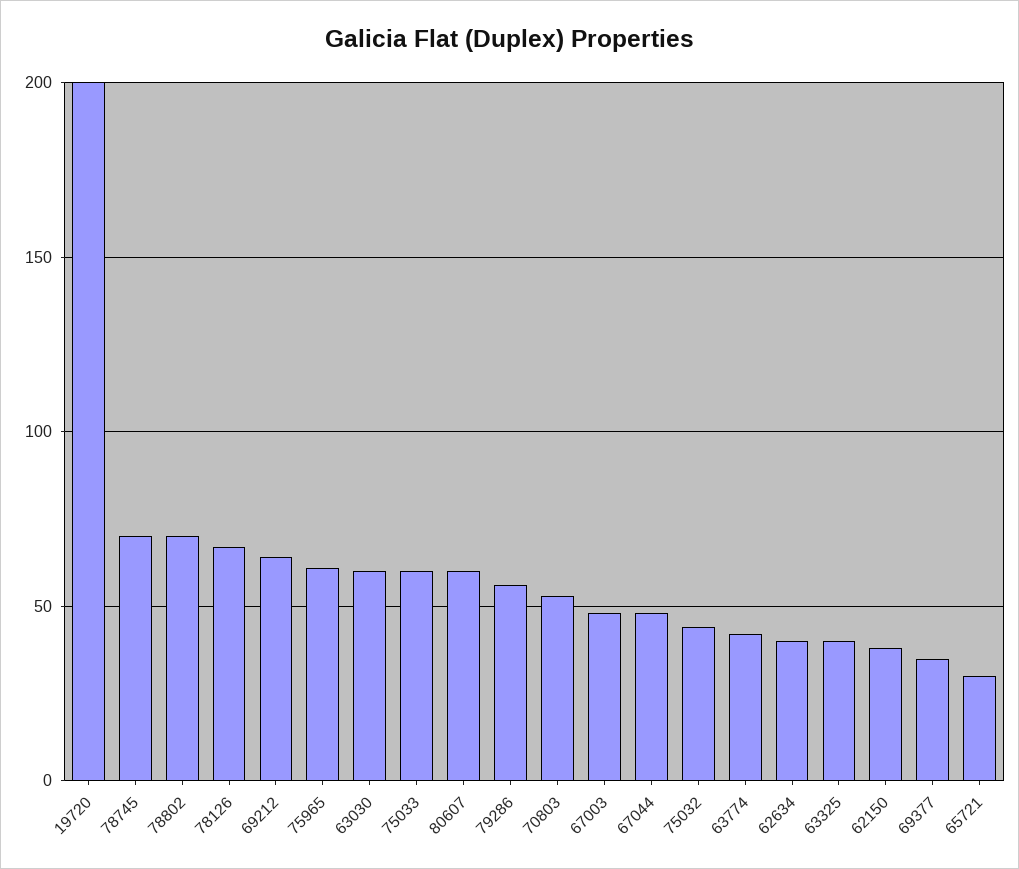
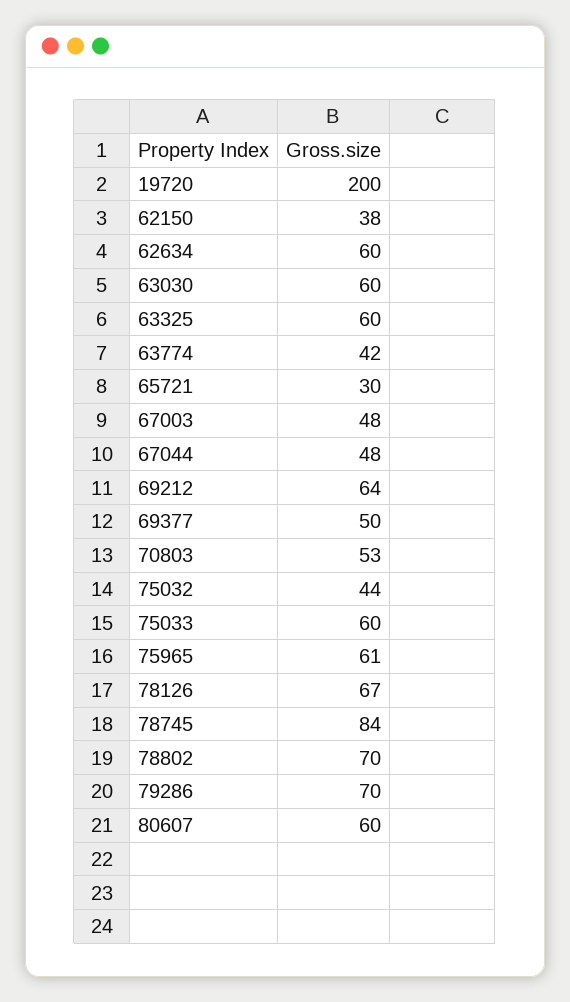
  {
    "19720": 200,
-   "78745": 70,
+   "78745": 84,
    "78802": 70,
    "78126": 67,
    "69212": 64,
    "75965": 61,
    "63030": 60,
    "75033": 60,
    "80607": 60,
-   "79286": 55,
+   "79286": 70,
    "70803": 53,
    "67003": 48,
    "67044": 48,
    "75032": 44,
    "63774": 42,
-   "62634": 40,
+   "62634": 60,
-   "63325": 40,
+   "63325": 60,
    "62150": 38,
-   "69377": 35,
+   "69377": 50,
    "65721": 30
  }

